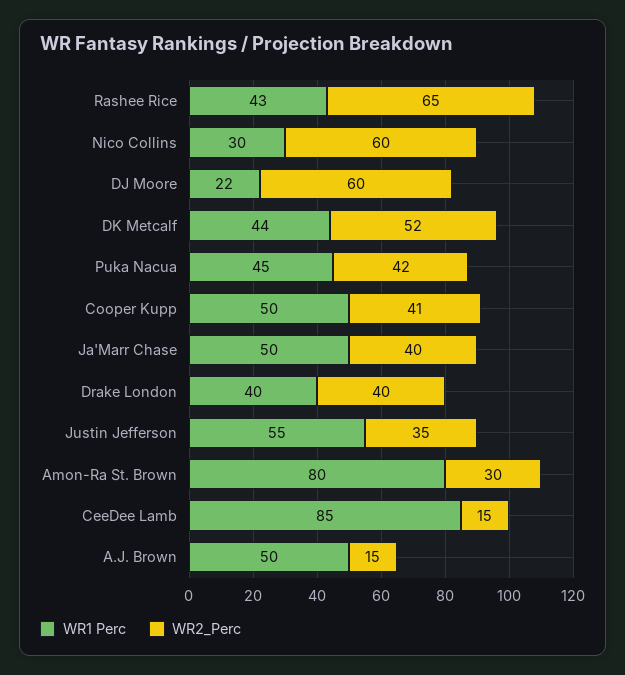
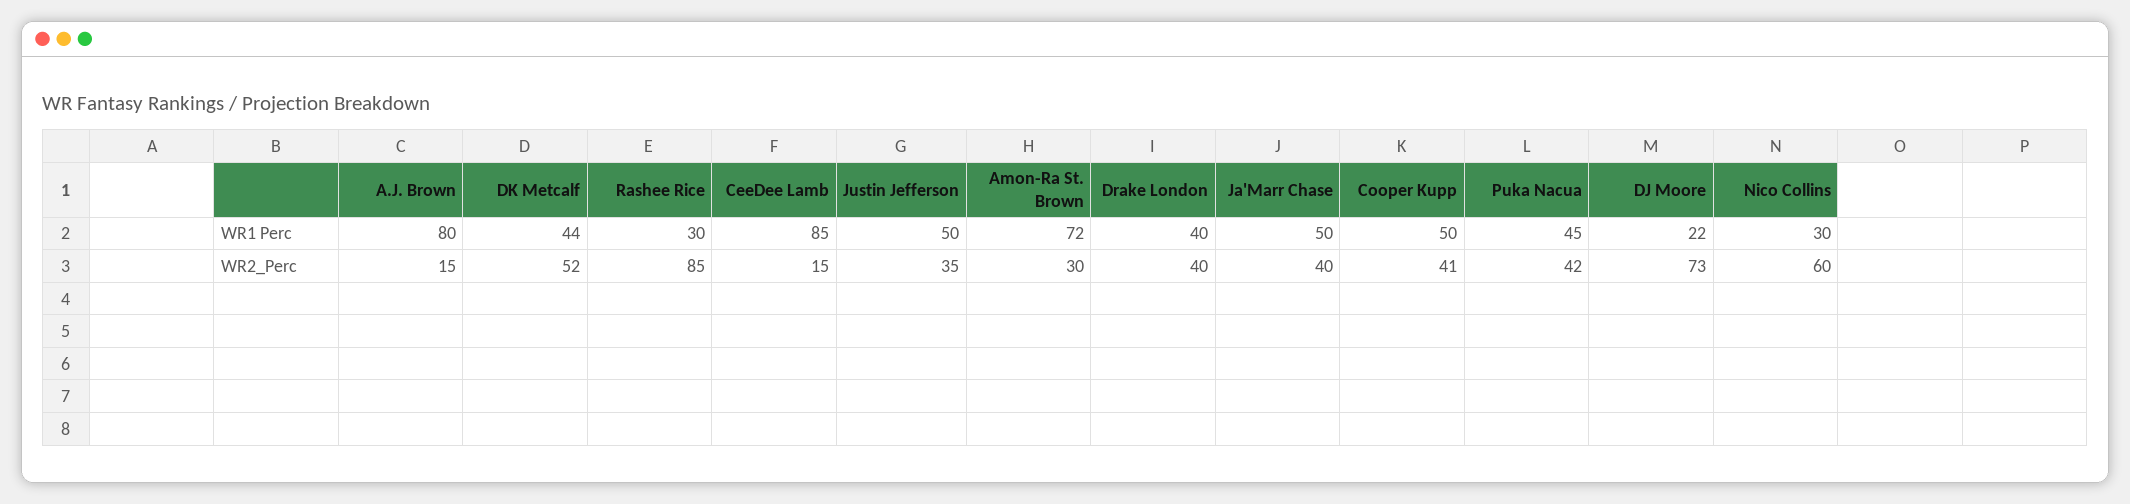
  {
    "WR1 Perc": {
-     "Rashee Rice": 43,
+     "Rashee Rice": 30,
      "Nico Collins": 30,
      "DJ Moore": 22,
      "DK Metcalf": 44,
      "Puka Nacua": 45,
      "Cooper Kupp": 50,
      "Ja'Marr Chase": 50,
      "Drake London": 40,
-     "Justin Jefferson": 55,
+     "Justin Jefferson": 50,
-     "Amon-Ra St. Brown": 80,
+     "Amon-Ra St. Brown": 72,
      "CeeDee Lamb": 85,
-     "A.J. Brown": 50
+     "A.J. Brown": 80
    },
    "WR2_Perc": {
-     "Rashee Rice": 65,
+     "Rashee Rice": 85,
      "Nico Collins": 60,
-     "DJ Moore": 60,
+     "DJ Moore": 73,
      "DK Metcalf": 52,
      "Puka Nacua": 42,
      "Cooper Kupp": 41,
      "Ja'Marr Chase": 40,
      "Drake London": 40,
      "Justin Jefferson": 35,
      "Amon-Ra St. Brown": 30,
      "CeeDee Lamb": 15,
      "A.J. Brown": 15
    }
  }

